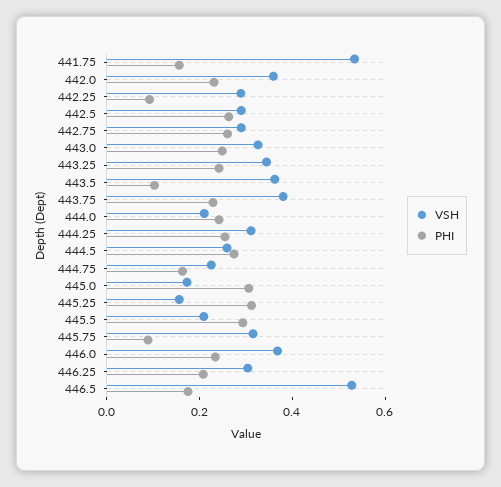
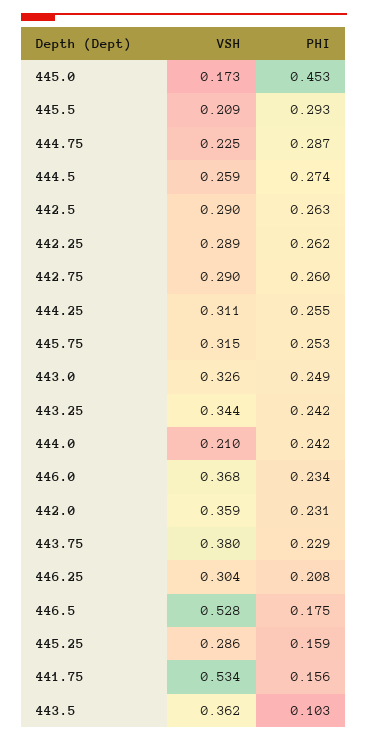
  {
    "VSH": {
      "441.75": 0.534,
      "442.0": 0.359,
      "442.25": 0.289,
      "442.5": 0.29,
      "442.75": 0.29,
      "443.0": 0.326,
      "443.25": 0.344,
      "443.5": 0.362,
      "443.75": 0.38,
      "444.0": 0.21,
      "444.25": 0.311,
      "444.5": 0.259,
      "444.75": 0.225,
      "445.0": 0.173,
-     "445.25": 0.15,
+     "445.25": 0.286,
      "445.5": 0.209,
      "445.75": 0.315,
      "446.0": 0.368,
      "446.25": 0.304,
      "446.5": 0.528
    },
    "PHI": {
      "441.75": 0.156,
      "442.0": 0.231,
-     "442.25": 0.1,
+     "442.25": 0.262,
      "442.5": 0.263,
      "442.75": 0.26,
      "443.0": 0.249,
      "443.25": 0.242,
      "443.5": 0.103,
      "443.75": 0.229,
      "444.0": 0.242,
      "444.25": 0.255,
      "444.5": 0.274,
-     "444.75": 0.15,
+     "444.75": 0.287,
-     "445.0": 0.3,
+     "445.0": 0.453,
-     "445.25": 0.3,
+     "445.25": 0.159,
      "445.5": 0.293,
-     "445.75": 0.1,
+     "445.75": 0.253,
      "446.0": 0.234,
      "446.25": 0.208,
      "446.5": 0.175
    }
  }

